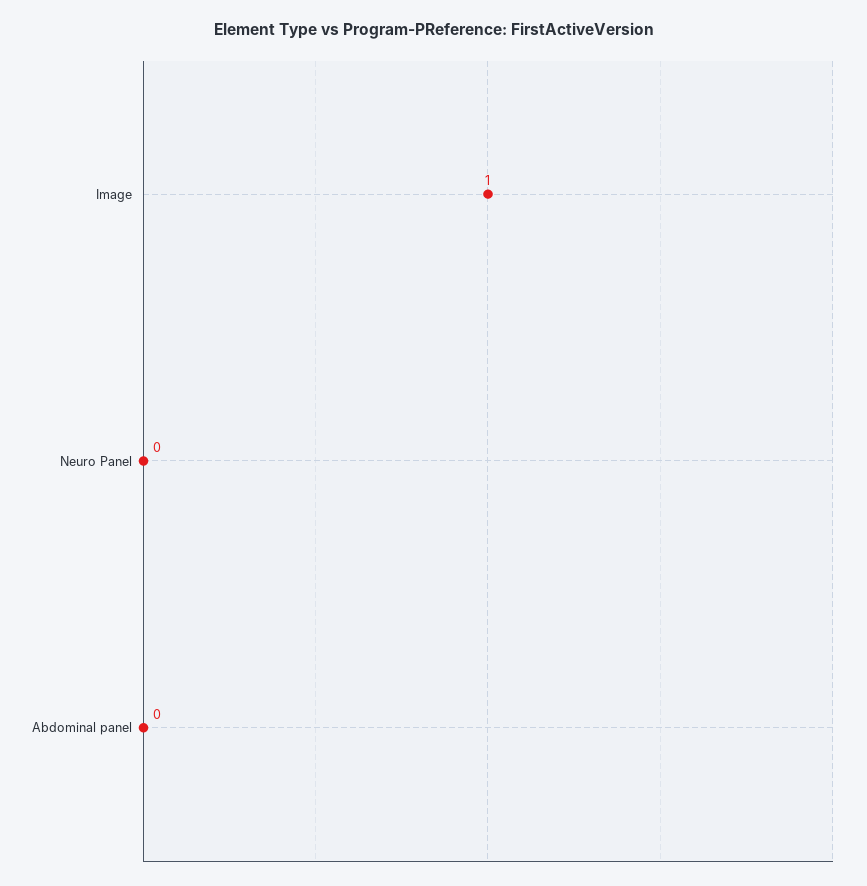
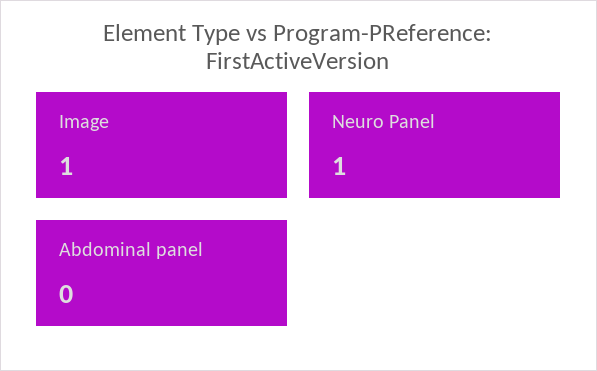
  {
    "Image": 1,
-   "Neuro Panel": 0,
+   "Neuro Panel": 1,
    "Abdominal panel": 0
  }

